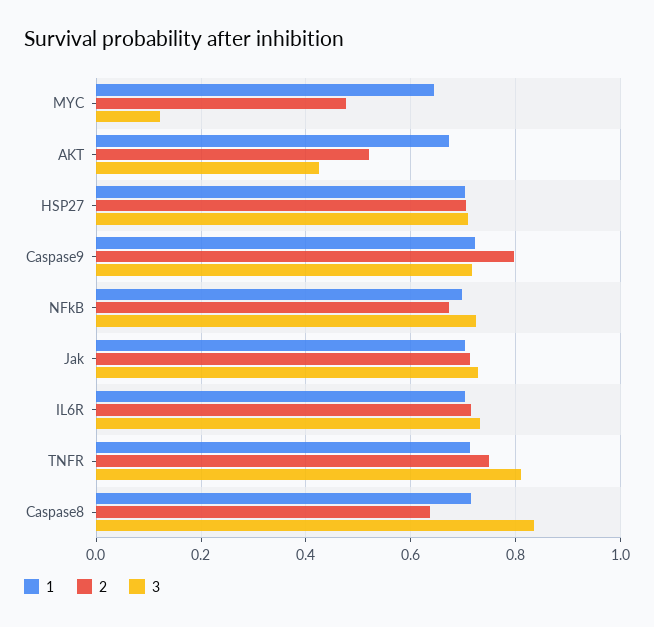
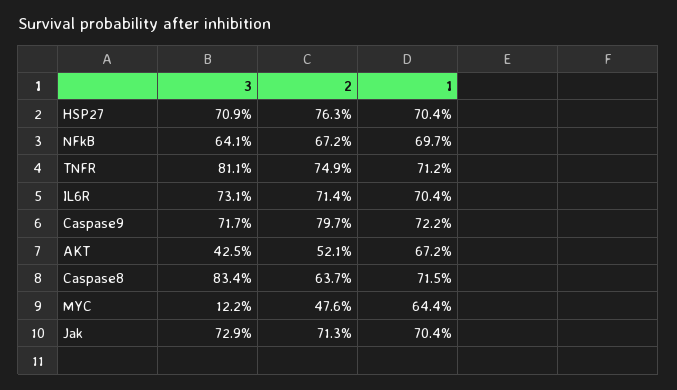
  {
    "1": {
      "MYC": 0.644,
      "AKT": 0.672,
      "HSP27": 0.704,
      "Caspase9": 0.722,
      "NFkB": 0.697,
      "Jak": 0.704,
      "IL6R": 0.704,
      "TNFR": 0.712,
      "Caspase8": 0.715
    },
    "2": {
      "MYC": 0.476,
      "AKT": 0.521,
-     "HSP27": 0.7,
+     "HSP27": 0.763,
      "Caspase9": 0.797,
      "NFkB": 0.672,
      "Jak": 0.713,
      "IL6R": 0.714,
      "TNFR": 0.749,
      "Caspase8": 0.637
    },
    "3": {
      "MYC": 0.122,
      "AKT": 0.425,
      "HSP27": 0.709,
      "Caspase9": 0.717,
-     "NFkB": 0.72,
+     "NFkB": 0.641,
      "Jak": 0.729,
      "IL6R": 0.731,
      "TNFR": 0.811,
      "Caspase8": 0.834
    }
  }

